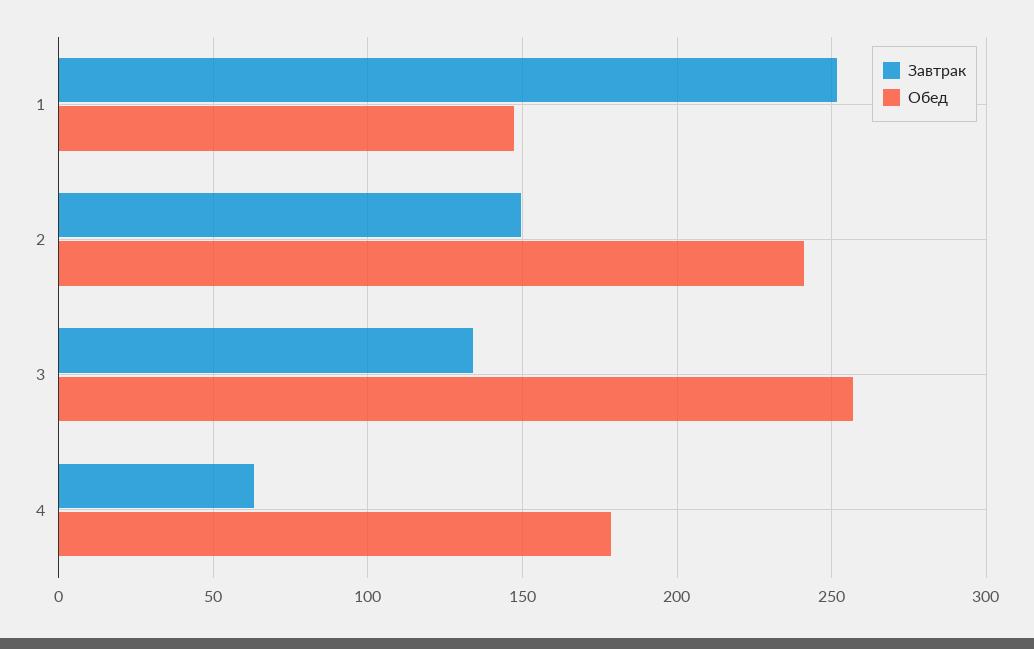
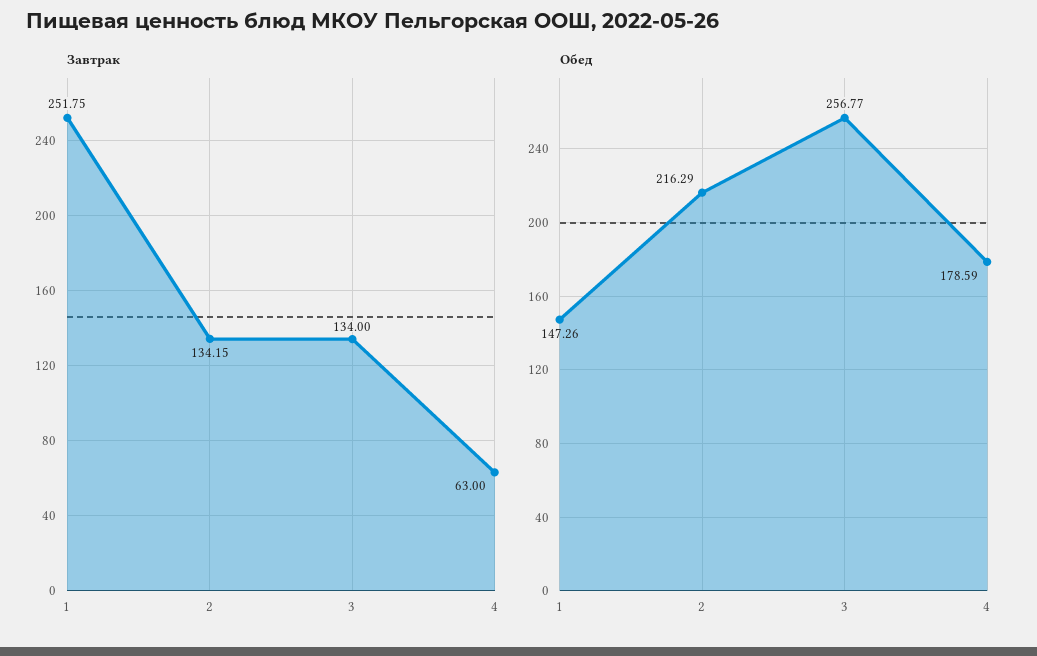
  {
    "Завтрак": {
      "1": 251.75,
-     "2": 150,
+     "2": 134.15,
      "3": 134,
      "4": 63
    },
    "Обед": {
      "1": 147.26,
-     "2": 240,
+     "2": 216.29,
      "3": 256.77,
      "4": 178.59
    }
  }

